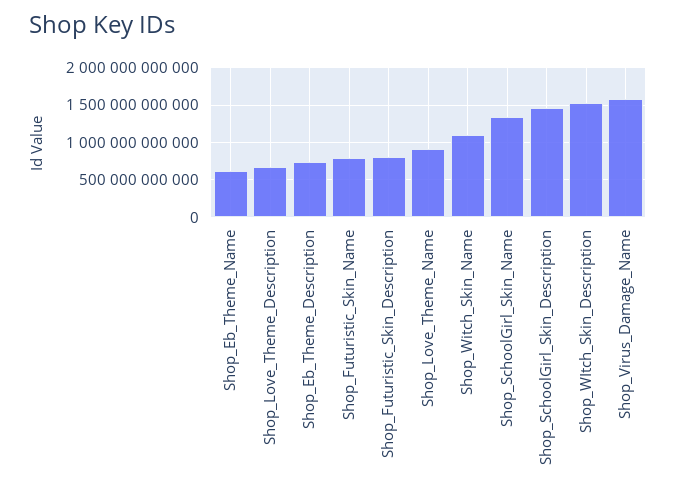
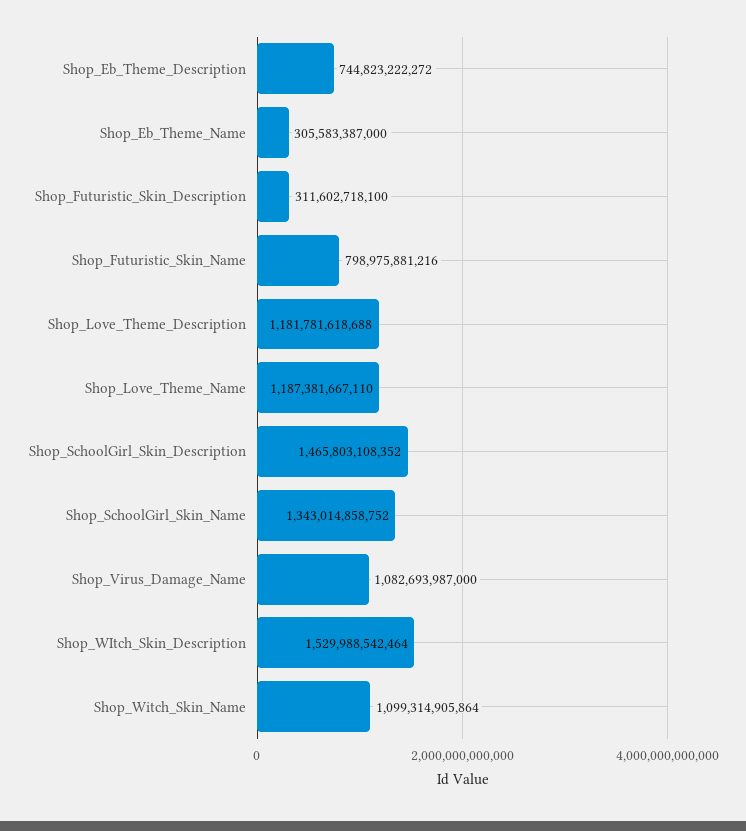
  {
-   "Shop_Eb_Theme_Name": 600000000000,
+   "Shop_Eb_Theme_Name": 305583387000,
-   "Shop_Love_Theme_Description": 700000000000,
+   "Shop_Love_Theme_Description": 1181781618688,
    "Shop_Eb_Theme_Description": 744823222272,
    "Shop_Futuristic_Skin_Name": 798975881216,
-   "Shop_Futuristic_Skin_Description": 800000000000,
+   "Shop_Futuristic_Skin_Description": 311602718100,
-   "Shop_Love_Theme_Name": 900000000000,
+   "Shop_Love_Theme_Name": 1187381667110,
    "Shop_Witch_Skin_Name": 1099314905864,
    "Shop_SchoolGirl_Skin_Name": 1343014858752,
    "Shop_SchoolGirl_Skin_Description": 1465803108352,
    "Shop_WItch_Skin_Description": 1529988542464,
-   "Shop_Virus_Damage_Name": 1600000000000
+   "Shop_Virus_Damage_Name": 1082693987000
  }

